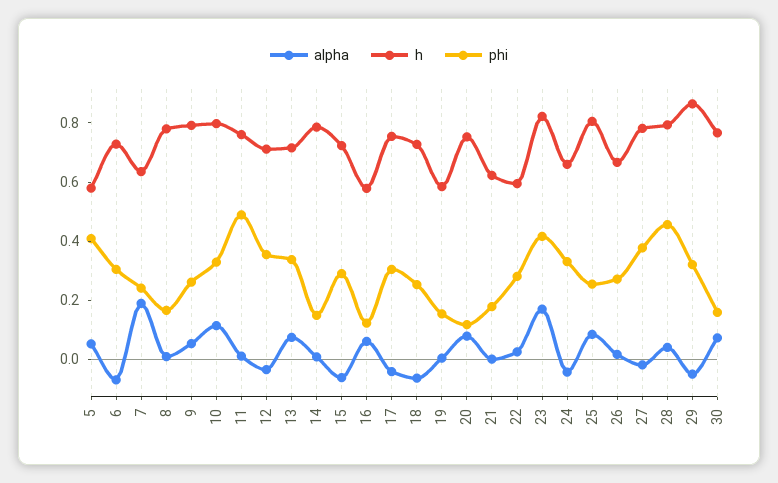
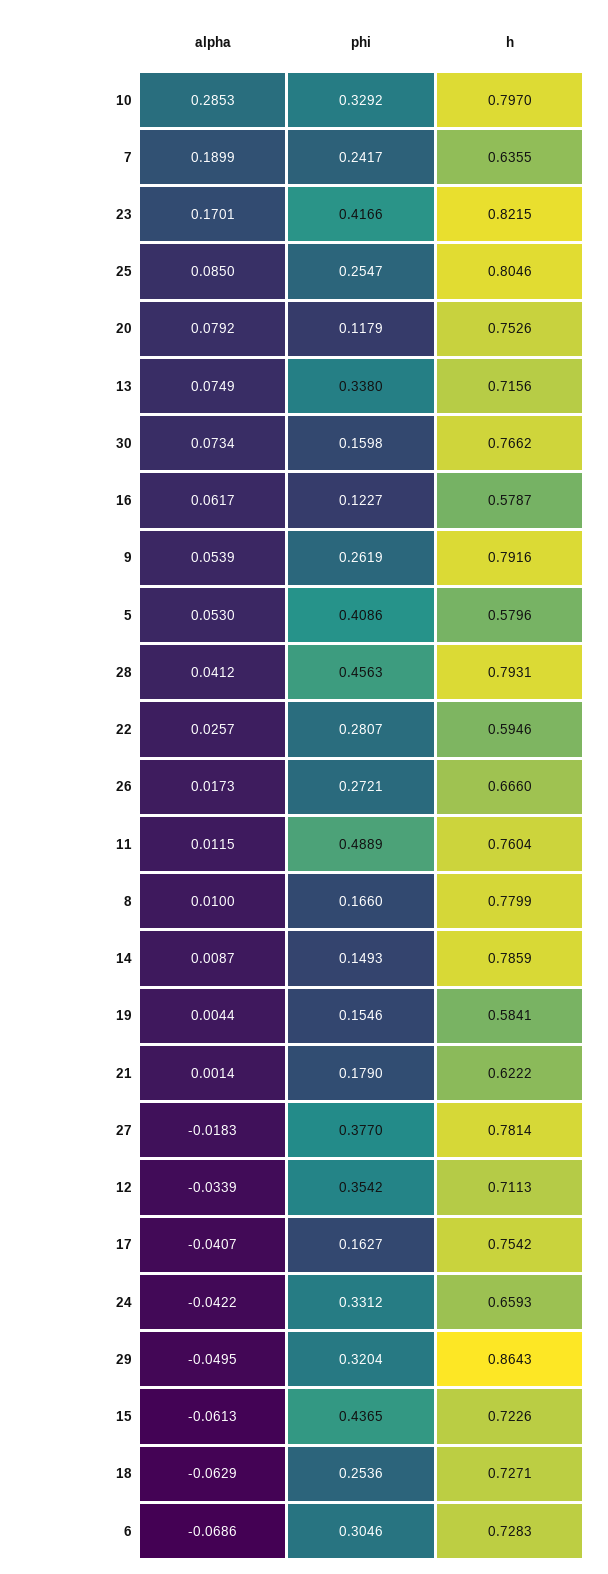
  {
    "alpha": {
      "5": 0.053,
      "6": -0.0686,
      "7": 0.1899,
      "8": 0.01,
      "9": 0.0539,
-     "10": 0.1,
+     "10": 0.2853,
      "11": 0.0115,
      "12": -0.0339,
      "13": 0.0749,
      "14": 0.0087,
      "15": -0.0613,
      "16": 0.0617,
      "17": -0.0407,
      "18": -0.0629,
      "19": 0.0044,
      "20": 0.0792,
      "21": 0.0014,
      "22": 0.0257,
      "23": 0.1701,
      "24": -0.0422,
      "25": 0.085,
      "26": 0.0173,
      "27": -0.0183,
      "28": 0.0412,
      "29": -0.0495,
      "30": 0.0734
    },
    "h": {
      "5": 0.5796,
      "6": 0.7283,
      "7": 0.6355,
      "8": 0.7799,
      "9": 0.7916,
      "10": 0.797,
      "11": 0.7604,
      "12": 0.7113,
      "13": 0.7156,
      "14": 0.7859,
      "15": 0.7226,
      "16": 0.5787,
      "17": 0.7542,
      "18": 0.7271,
      "19": 0.5841,
      "20": 0.7526,
      "21": 0.6222,
      "22": 0.5946,
      "23": 0.8215,
      "24": 0.6593,
      "25": 0.8046,
      "26": 0.666,
      "27": 0.7814,
      "28": 0.7931,
      "29": 0.8643,
      "30": 0.7662
    },
    "phi": {
      "5": 0.4086,
      "6": 0.3046,
      "7": 0.2417,
      "8": 0.166,
      "9": 0.2619,
      "10": 0.3292,
      "11": 0.4889,
      "12": 0.3542,
      "13": 0.338,
      "14": 0.1493,
-     "15": 0.3,
+     "15": 0.4365,
      "16": 0.1227,
-     "17": 0.3,
+     "17": 0.1627,
      "18": 0.2536,
      "19": 0.1546,
      "20": 0.1179,
      "21": 0.179,
      "22": 0.2807,
      "23": 0.4166,
      "24": 0.3312,
      "25": 0.2547,
      "26": 0.2721,
      "27": 0.377,
      "28": 0.4563,
      "29": 0.3204,
      "30": 0.1598
    }
  }

